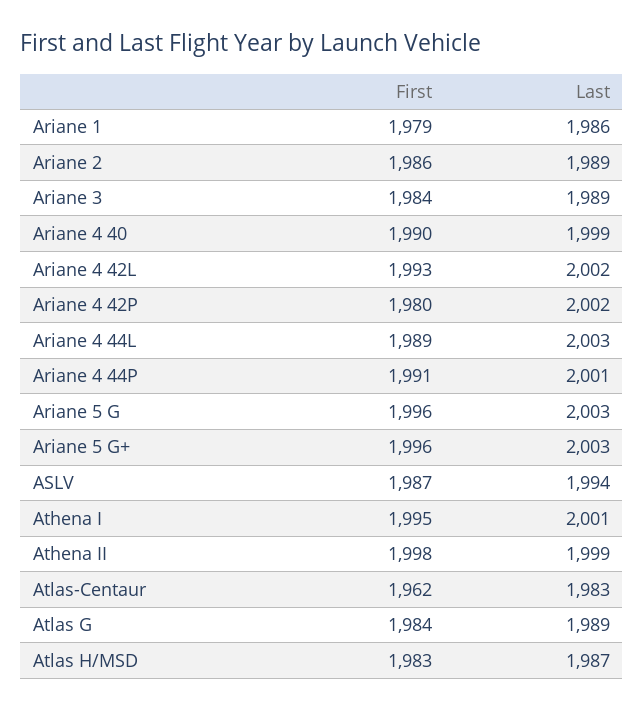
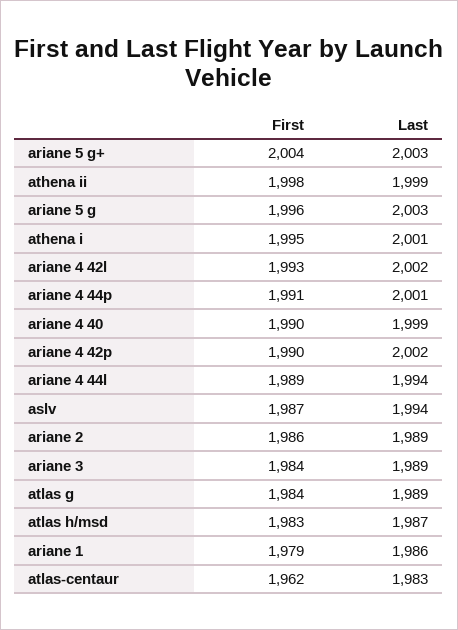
  {
    "First": {
      "Ariane 1": 1979,
      "Ariane 2": 1986,
      "Ariane 3": 1984,
      "Ariane 4 40": 1990,
      "Ariane 4 42L": 1993,
-     "Ariane 4 42P": 1980,
+     "Ariane 4 42P": 1990,
      "Ariane 4 44L": 1989,
      "Ariane 4 44P": 1991,
      "Ariane 5 G": 1996,
-     "Ariane 5 G+": 1996,
+     "Ariane 5 G+": 2004,
      "ASLV": 1987,
      "Athena I": 1995,
      "Athena II": 1998,
      "Atlas-Centaur": 1962,
      "Atlas G": 1984,
      "Atlas H/MSD": 1983
    },
    "Last": {
      "Ariane 1": 1986,
      "Ariane 2": 1989,
      "Ariane 3": 1989,
      "Ariane 4 40": 1999,
      "Ariane 4 42L": 2002,
      "Ariane 4 42P": 2002,
-     "Ariane 4 44L": 2003,
+     "Ariane 4 44L": 1994,
      "Ariane 4 44P": 2001,
      "Ariane 5 G": 2003,
      "Ariane 5 G+": 2003,
      "ASLV": 1994,
      "Athena I": 2001,
      "Athena II": 1999,
      "Atlas-Centaur": 1983,
      "Atlas G": 1989,
      "Atlas H/MSD": 1987
    }
  }

